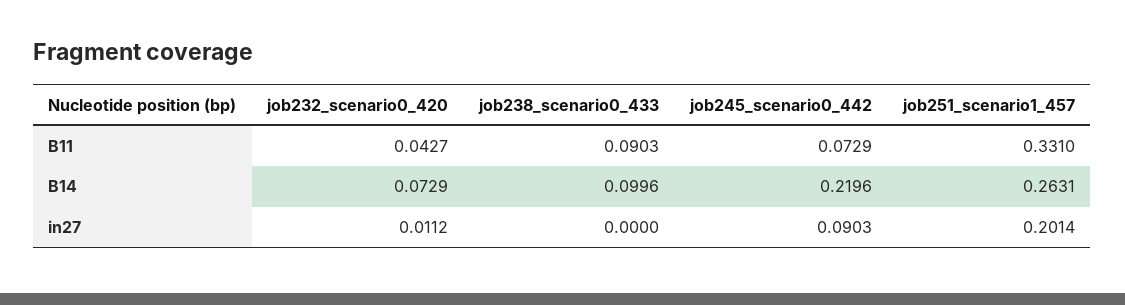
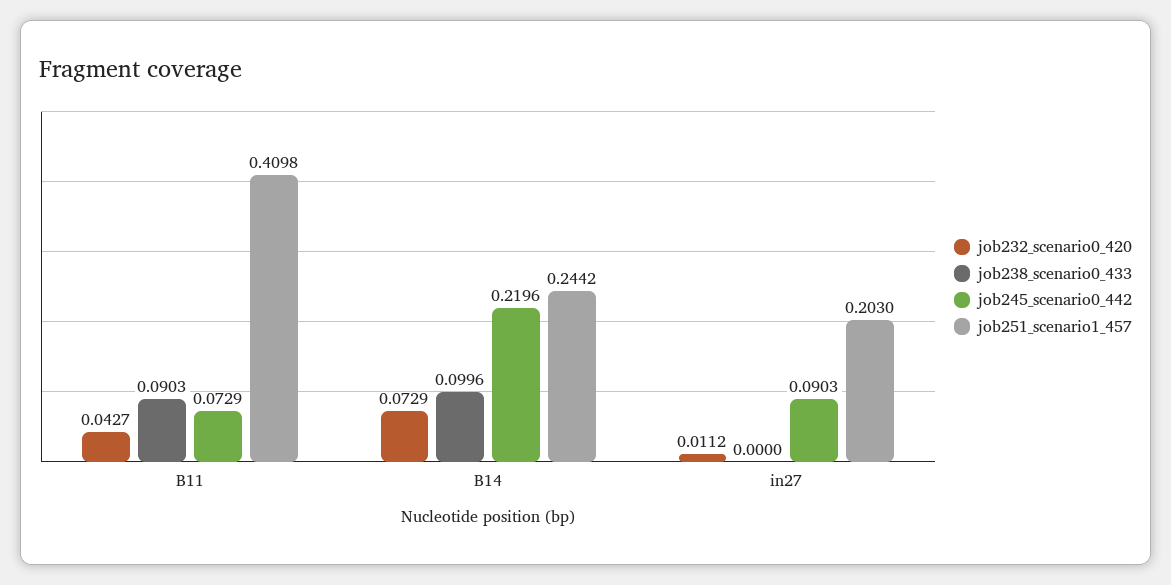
  {
    "job232_scenario0_420": {
      "B11": 0.0427,
      "B14": 0.0729,
      "in27": 0.0112
    },
    "job238_scenario0_433": {
      "B11": 0.0903,
      "B14": 0.0996,
      "in27": 0
    },
    "job245_scenario0_442": {
      "B11": 0.0729,
      "B14": 0.2196,
      "in27": 0.0903
    },
    "job251_scenario1_457": {
-     "B11": 0.331,
+     "B11": 0.4098,
-     "B14": 0.2631,
+     "B14": 0.2442,
-     "in27": 0.2014
+     "in27": 0.203
    }
  }

